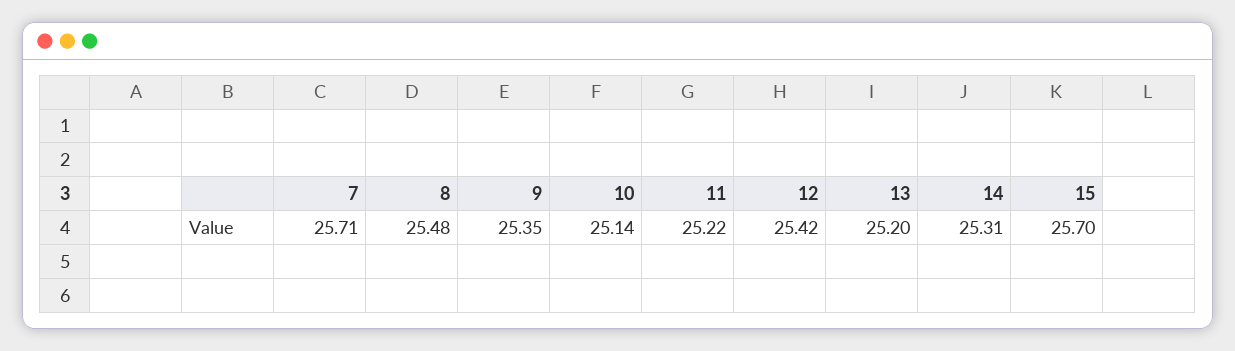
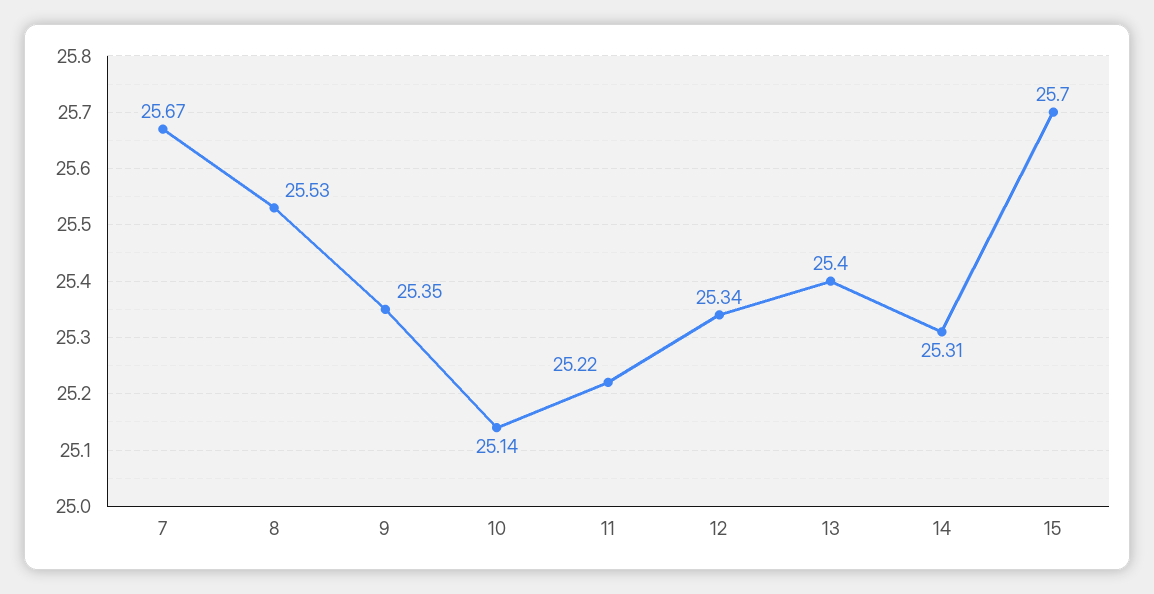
  {
-   "7": 25.71,
+   "7": 25.67,
-   "8": 25.48,
+   "8": 25.53,
    "9": 25.35,
    "10": 25.14,
    "11": 25.22,
-   "12": 25.42,
+   "12": 25.34,
-   "13": 25.2,
+   "13": 25.4,
    "14": 25.31,
    "15": 25.7
  }

